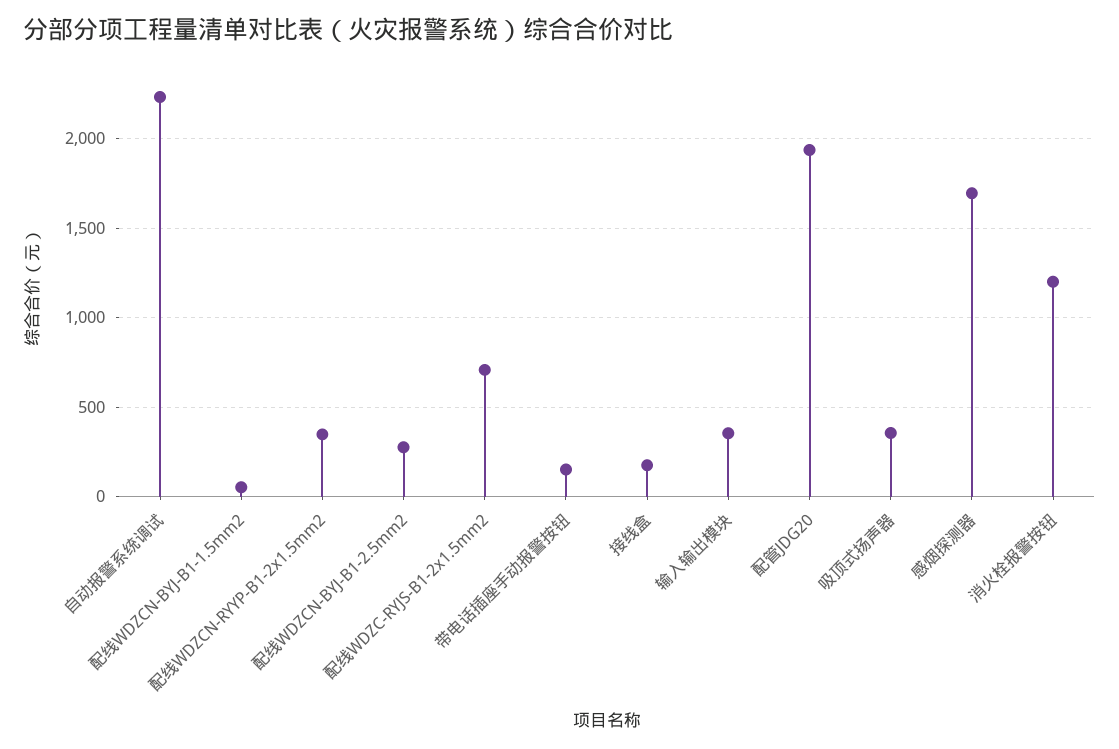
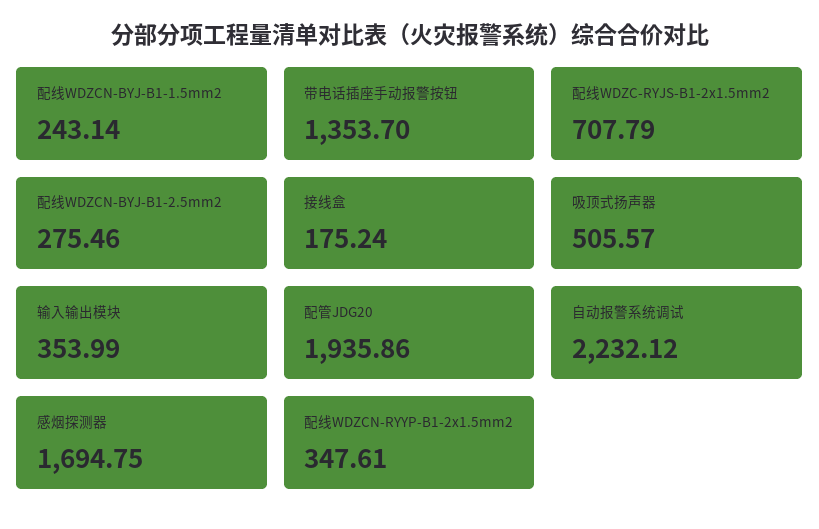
  {
    "自动报警系统调试": 2232.12,
-   "配线WDZCN-BYJ-B1-1.5mm2": 50,
+   "配线WDZCN-BYJ-B1-1.5mm2": 243.14,
    "配线WDZCN-RYYP-B1-2x1.5mm2": 347.61,
    "配线WDZCN-BYJ-B1-2.5mm2": 275.46,
    "配线WDZC-RYJS-B1-2x1.5mm2": 707.79,
-   "带电话插座手动报警按钮": 150,
+   "带电话插座手动报警按钮": 1353.7,
    "接线盒": 175.24,
    "输入输出模块": 353.99,
    "配管JDG20": 1935.86,
-   "吸顶式扬声器": 350,
+   "吸顶式扬声器": 505.57,
-   "感烟探测器": 1694.75,
+   "感烟探测器": 1694.75
-   "消火栓报警按钮": 1200
  }

